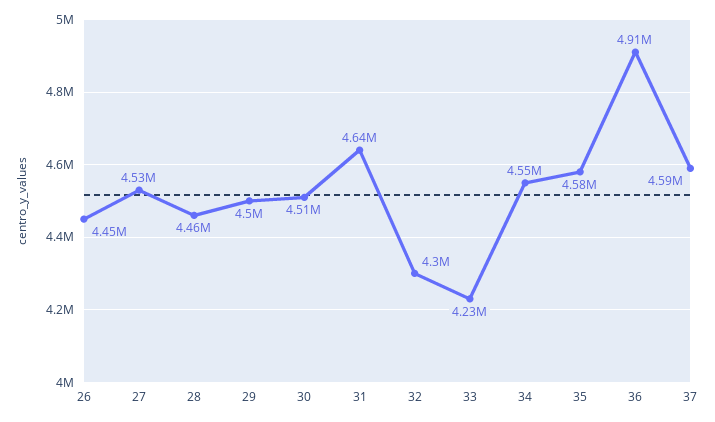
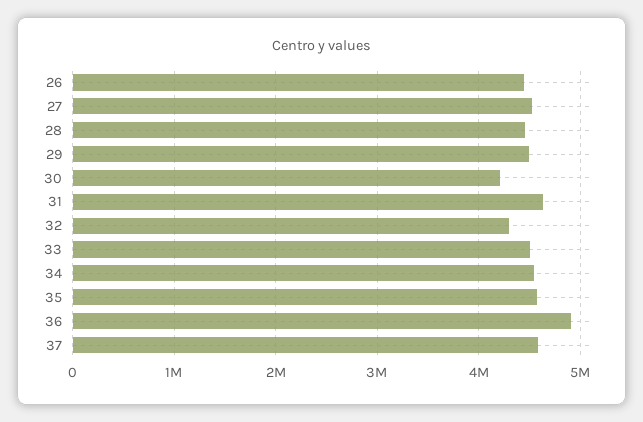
  {
    "26": 4450000,
    "27": 4530000,
    "28": 4460000,
    "29": 4500000,
-   "30": 4510000,
+   "30": 4200000,
    "31": 4640000,
    "32": 4300000,
-   "33": 4230000,
+   "33": 4500000,
    "34": 4550000,
    "35": 4580000,
    "36": 4910000,
    "37": 4590000
  }

